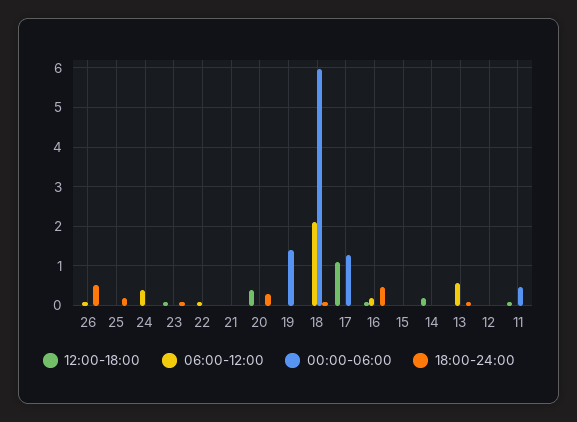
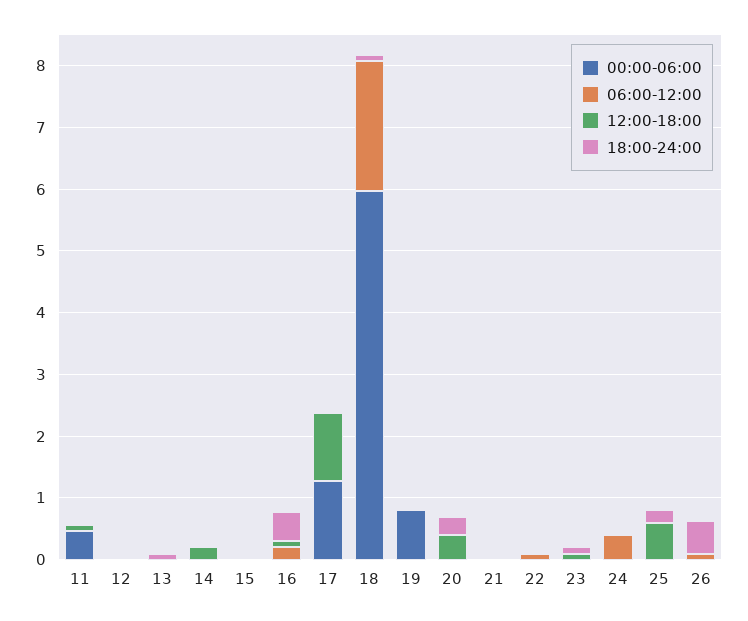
  {
    "12:00-18:00": {
      "26": 0,
-     "25": 0,
+     "25": 0.6,
      "24": 0,
      "23": 0.2,
      "22": 0,
      "21": 0,
      "20": 0.4,
      "19": 0,
      "18": 0,
      "17": 1.2,
      "16": 0.2,
      "15": 0,
      "14": 0.2,
      "13": 0,
      "12": 0,
      "11": 0.2
    },
    "06:00-12:00": {
      "26": 0.2,
      "25": 0,
      "24": 0.4,
      "23": 0,
      "22": 0.2,
      "21": 0,
      "20": 0,
      "19": 0,
      "18": 2.2,
      "17": 0,
      "16": 0.2,
      "15": 0,
      "14": 0,
-     "13": 0.6,
+     "13": 0,
      "12": 0,
      "11": 0
    },
    "00:00-06:00": {
      "26": 0,
      "25": 0,
      "24": 0,
      "23": 0,
      "22": 0,
      "21": 0,
      "20": 0,
-     "19": 1.4,
+     "19": 0.8,
      "18": 6,
      "17": 1.2,
      "16": 0,
      "15": 0,
      "14": 0,
      "13": 0,
      "12": 0,
      "11": 0.4
    },
    "18:00-24:00": {
      "26": 0.6,
      "25": 0.2,
      "24": 0,
      "23": 0.2,
      "22": 0,
      "21": 0,
      "20": 0.4,
      "19": 0,
      "18": 0.2,
      "17": 0,
      "16": 0.4,
      "15": 0,
      "14": 0,
      "13": 0.2,
      "12": 0,
      "11": 0
    }
  }

